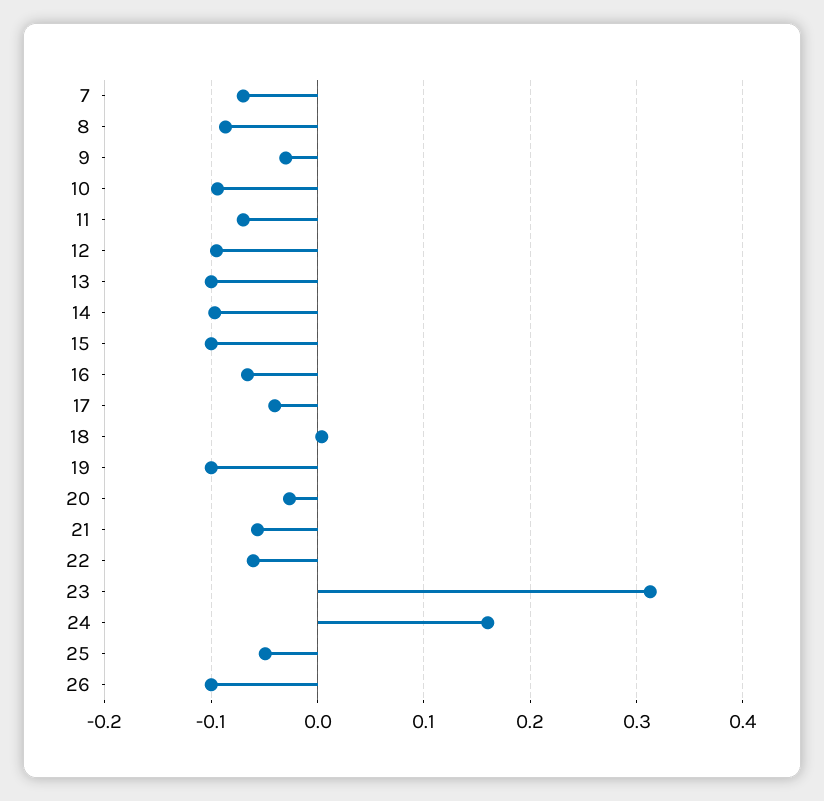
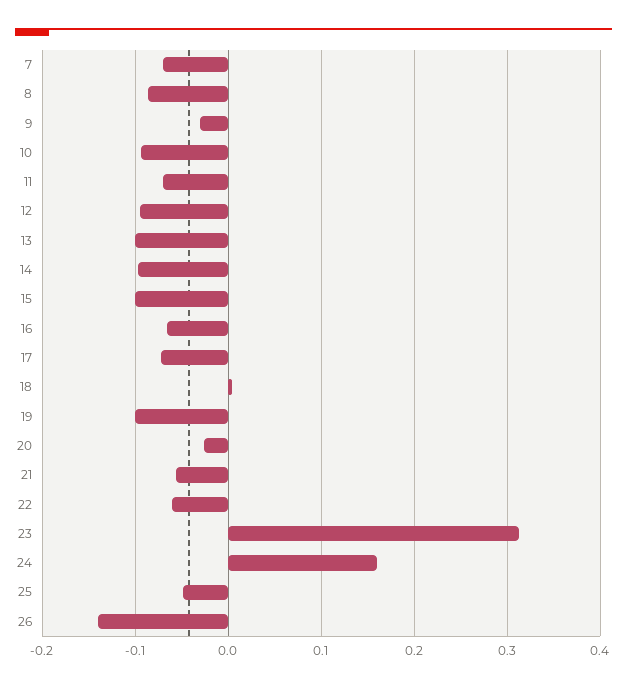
  {
    "7": -0.07,
    "8": -0.09,
    "9": -0.03,
    "10": -0.09,
    "11": -0.07,
    "12": -0.1,
    "13": -0.1,
    "14": -0.1,
    "15": -0.1,
    "16": -0.07,
-   "17": -0.04,
+   "17": -0.07,
    "18": 0,
    "19": -0.1,
    "20": -0.03,
    "21": -0.06,
    "22": -0.06,
    "23": 0.31,
    "24": 0.16,
    "25": -0.05,
-   "26": -0.1
+   "26": -0.14
  }

